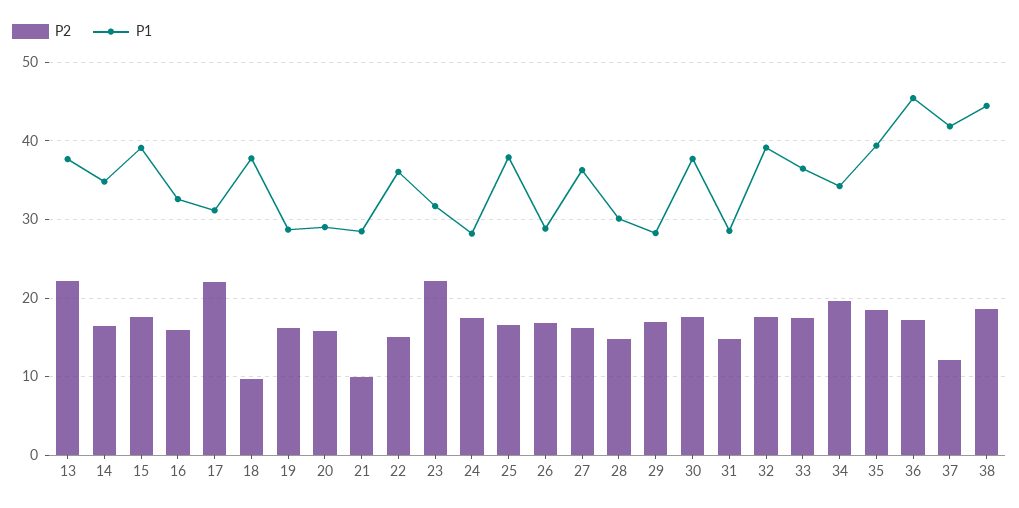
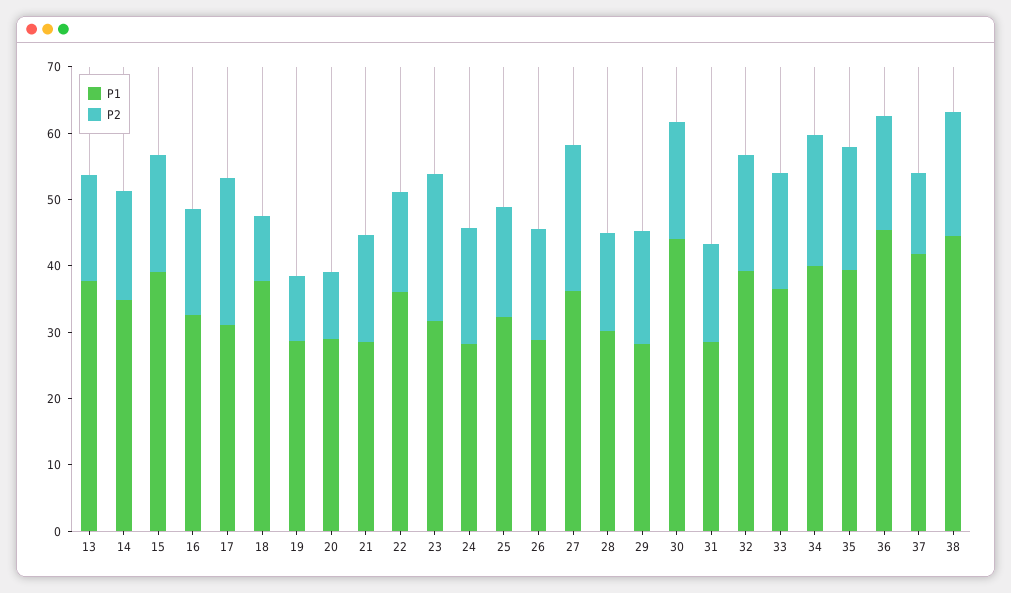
  {
    "P2": {
-     "13": 22,
+     "13": 16,
      "14": 16,
      "15": 18,
      "16": 16,
      "17": 22,
      "18": 10,
-     "19": 16,
+     "19": 10,
-     "20": 16,
+     "20": 10,
-     "21": 10,
+     "21": 16,
      "22": 15,
      "23": 22,
      "24": 17,
      "25": 17,
      "26": 17,
-     "27": 16,
+     "27": 22,
      "28": 15,
      "29": 17,
      "30": 18,
      "31": 15,
      "32": 18,
      "33": 18,
      "34": 20,
      "35": 18,
      "36": 17,
      "37": 12,
      "38": 19
    },
    "P1": {
      "13": 38,
      "14": 35,
      "15": 39,
      "16": 33,
      "17": 31,
      "18": 38,
      "19": 29,
      "20": 29,
      "21": 29,
      "22": 36,
      "23": 32,
      "24": 28,
-     "25": 38,
+     "25": 32,
      "26": 29,
      "27": 36,
      "28": 30,
      "29": 28,
-     "30": 38,
+     "30": 44,
      "31": 29,
      "32": 39,
      "33": 36,
-     "34": 34,
+     "34": 40,
      "35": 39,
      "36": 45,
      "37": 42,
      "38": 44
    }
  }

